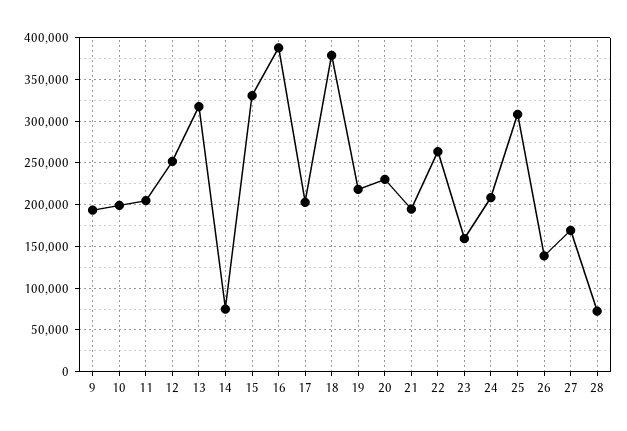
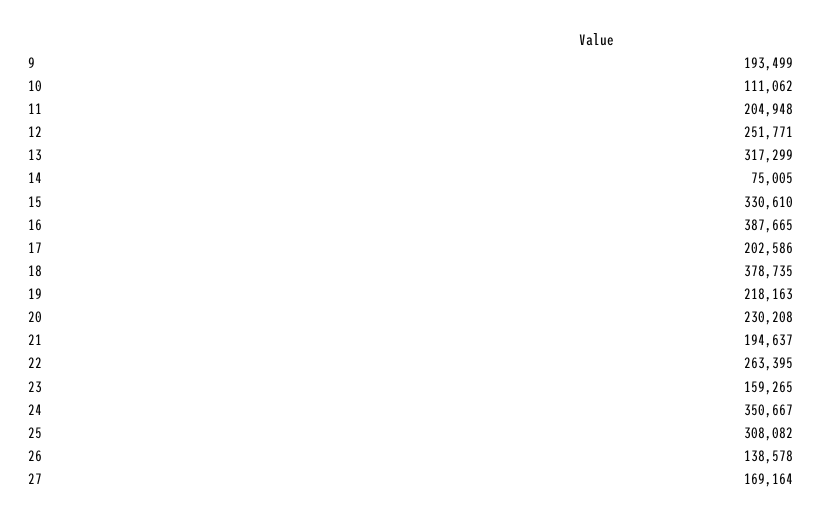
  {
    "9": 193499,
-   "10": 200000,
+   "10": 111062,
    "11": 204948,
    "12": 251771,
    "13": 317299,
    "14": 75005,
    "15": 330610,
    "16": 387665,
    "17": 202586,
    "18": 378735,
    "19": 218163,
    "20": 230208,
    "21": 194637,
    "22": 263395,
    "23": 159265,
-   "24": 210000,
+   "24": 350667,
    "25": 308082,
    "26": 138578,
-   "27": 169164,
+   "27": 169164
-   "28": 70000
  }

